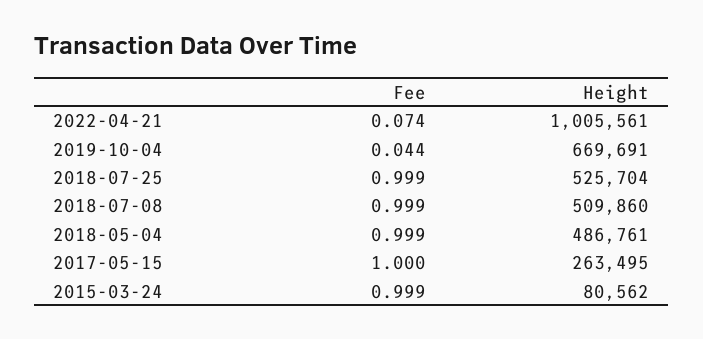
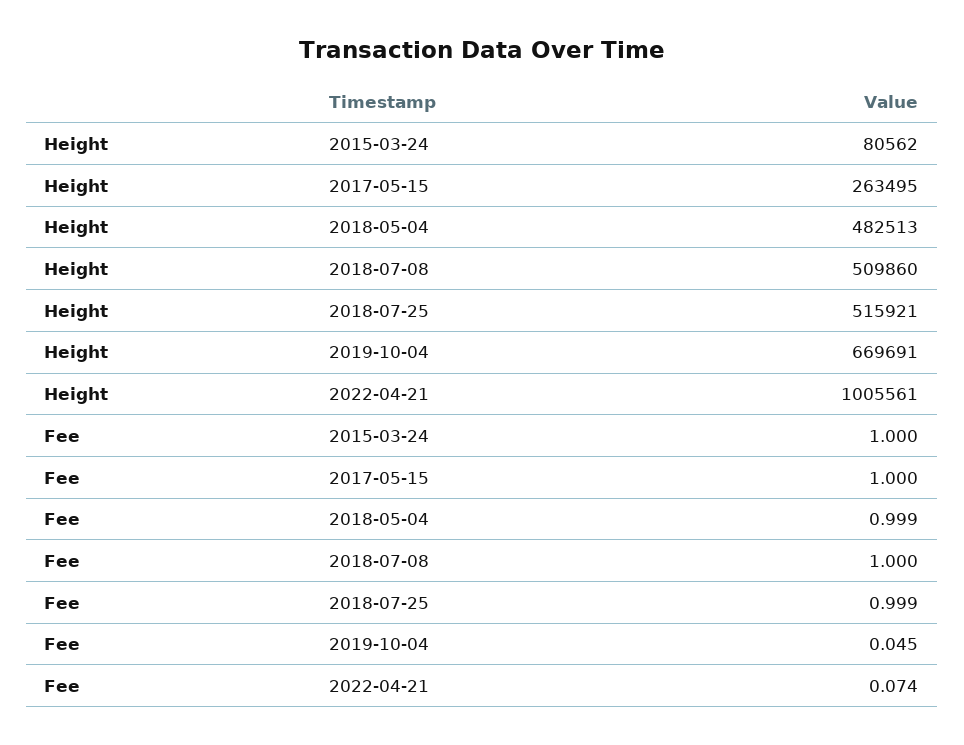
  {
    "Fee": {
      "2022-04-21": 0.074,
-     "2019-10-04": 0.044,
+     "2019-10-04": 0.045,
      "2018-07-25": 0.999,
-     "2018-07-08": 0.999,
+     "2018-07-08": 1,
      "2018-05-04": 0.999,
      "2017-05-15": 1,
-     "2015-03-24": 0.999
+     "2015-03-24": 1
    },
    "Height": {
      "2022-04-21": 1005561,
      "2019-10-04": 669691,
-     "2018-07-25": 525704,
+     "2018-07-25": 515921,
      "2018-07-08": 509860,
-     "2018-05-04": 486761,
+     "2018-05-04": 482513,
      "2017-05-15": 263495,
      "2015-03-24": 80562
    }
  }

